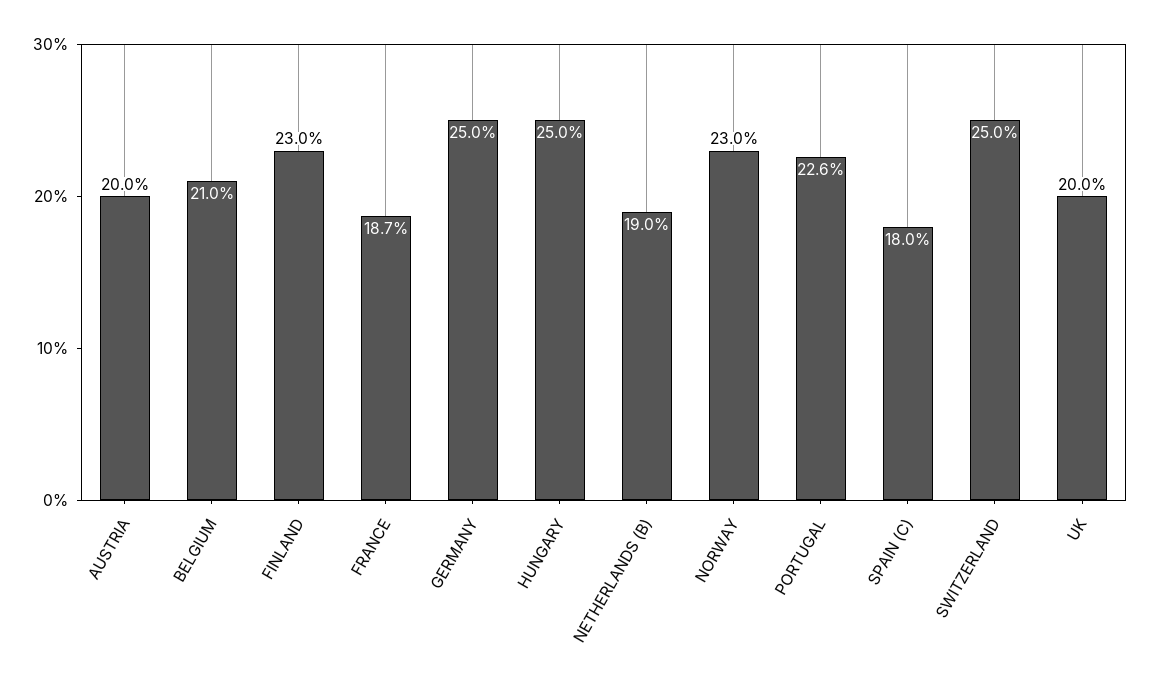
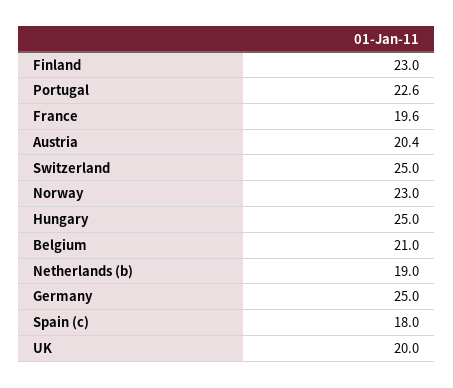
  {
-   "AUSTRIA": 20,
+   "AUSTRIA": 20.4,
    "BELGIUM": 21,
    "FINLAND": 23,
-   "FRANCE": 18.7,
+   "FRANCE": 19.6,
    "GERMANY": 25,
    "HUNGARY": 25,
    "NETHERLANDS (B)": 19,
    "NORWAY": 23,
    "PORTUGAL": 22.6,
    "SPAIN (C)": 18,
    "SWITZERLAND": 25,
    "UK": 20
  }

